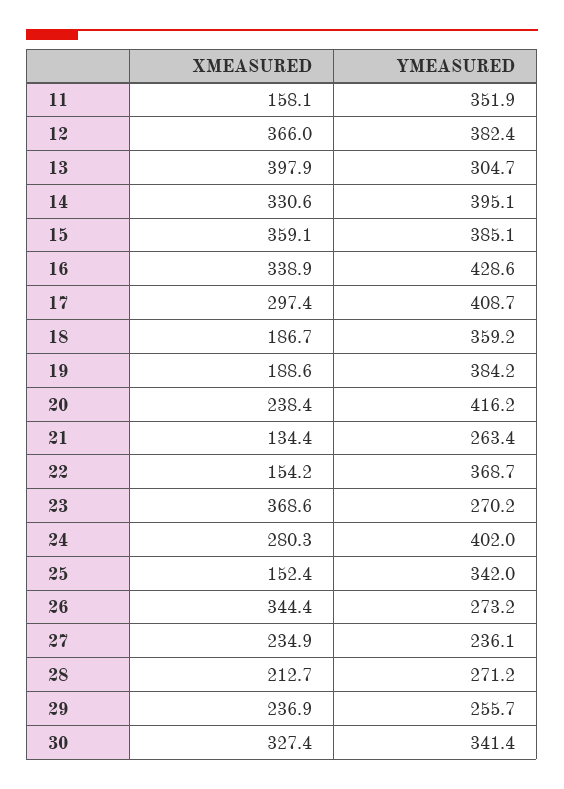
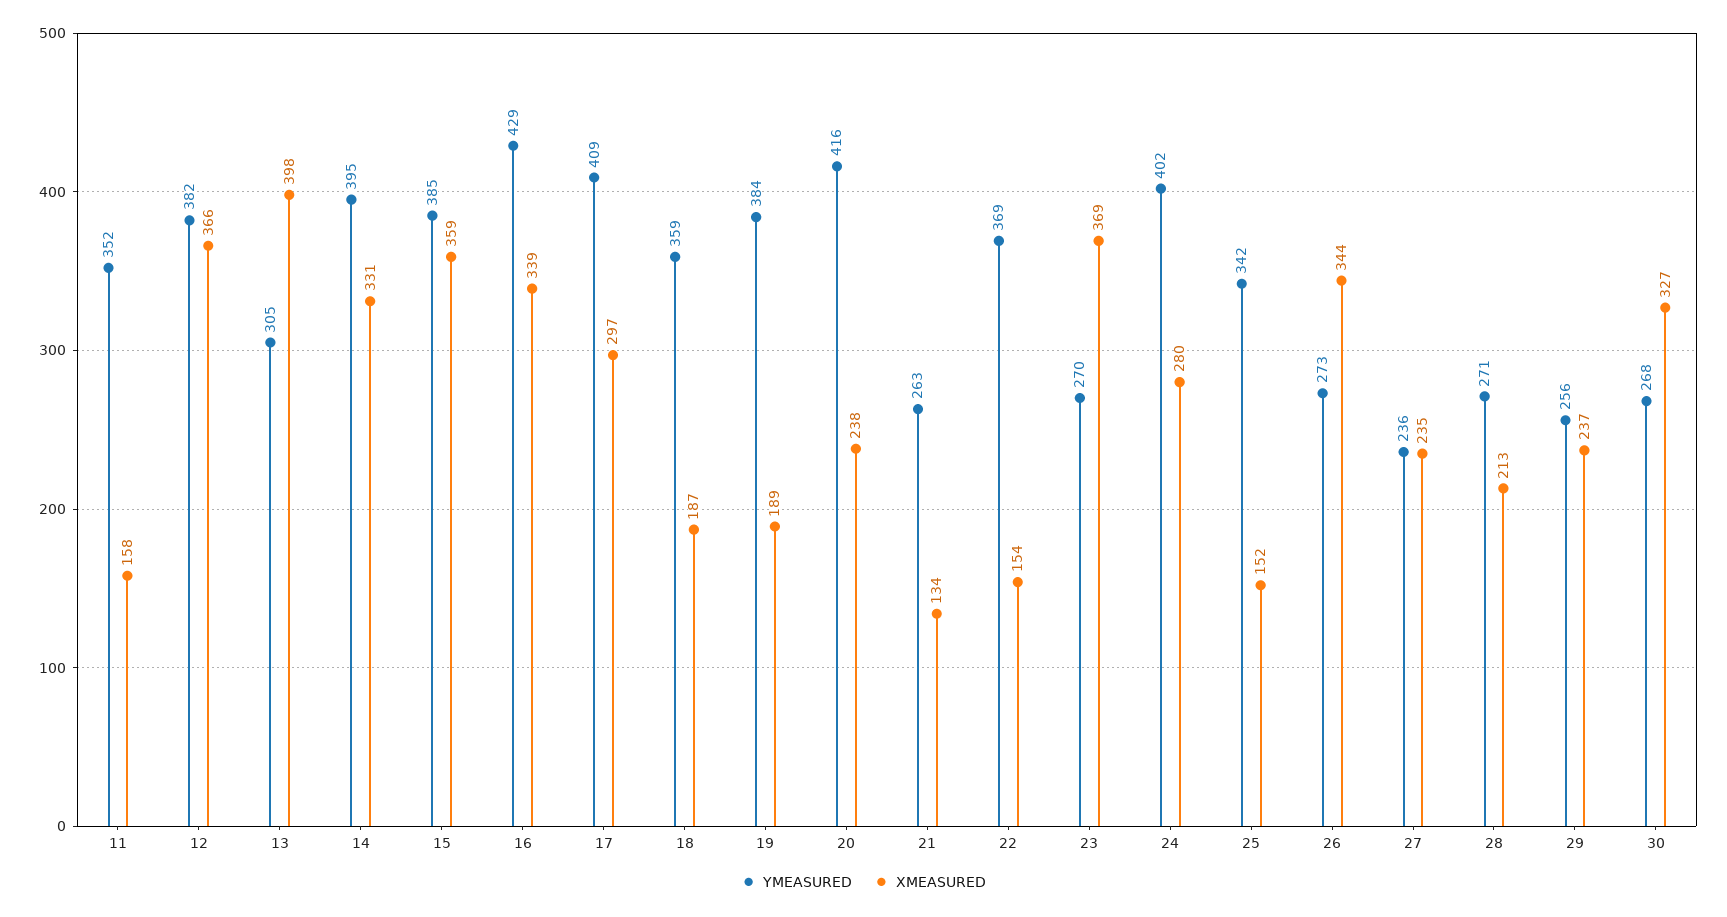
  {
    "XMEASURED": {
      "11": 158.1,
      "12": 366,
      "13": 397.9,
      "14": 330.6,
      "15": 359.1,
      "16": 338.9,
      "17": 297.4,
      "18": 186.7,
      "19": 188.6,
      "20": 238.4,
      "21": 134.4,
      "22": 154.2,
      "23": 368.6,
      "24": 280.3,
      "25": 152.4,
      "26": 344.4,
      "27": 234.9,
      "28": 212.7,
      "29": 236.9,
      "30": 327.4
    },
    "YMEASURED": {
      "11": 351.9,
      "12": 382.4,
      "13": 304.7,
      "14": 395.1,
      "15": 385.1,
      "16": 428.6,
      "17": 408.7,
      "18": 359.2,
      "19": 384.2,
      "20": 416.2,
      "21": 263.4,
      "22": 368.7,
      "23": 270.2,
      "24": 402,
      "25": 342,
      "26": 273.2,
      "27": 236.1,
      "28": 271.2,
      "29": 255.7,
-     "30": 341.4
+     "30": 268
    }
  }

